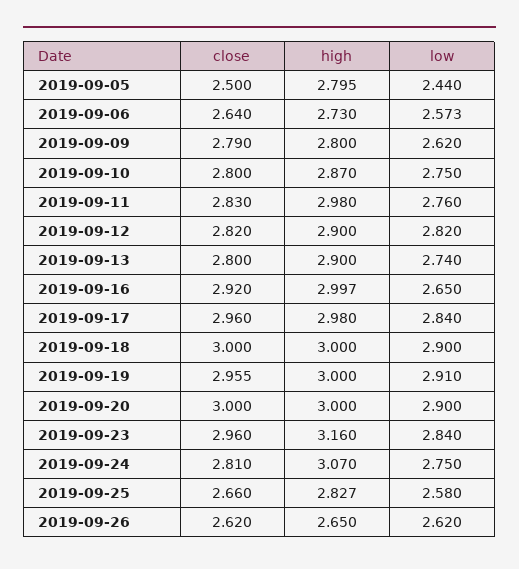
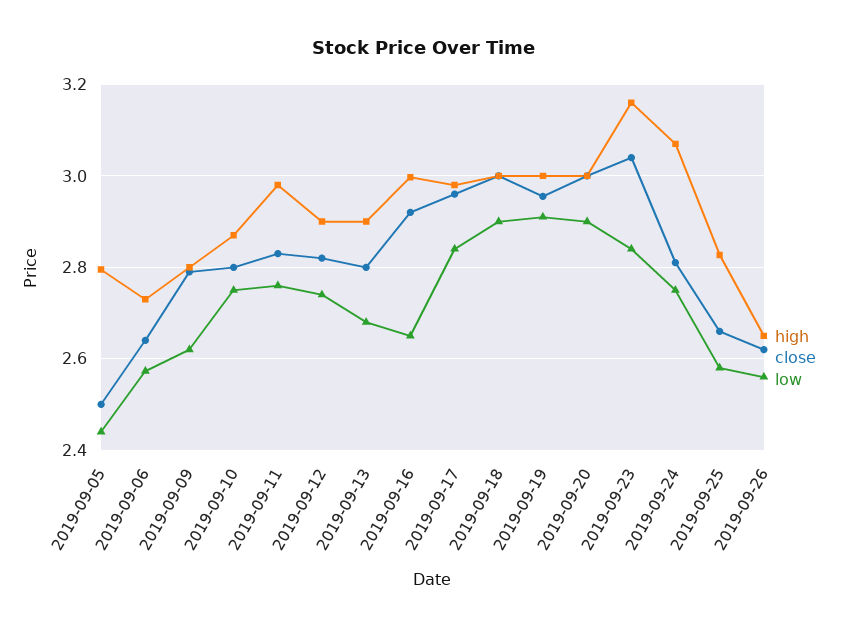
  {
    "close": {
      "2019-09-05": 2.5,
      "2019-09-06": 2.64,
      "2019-09-09": 2.79,
      "2019-09-10": 2.8,
      "2019-09-11": 2.83,
      "2019-09-12": 2.82,
      "2019-09-13": 2.8,
      "2019-09-16": 2.92,
      "2019-09-17": 2.96,
      "2019-09-18": 3,
      "2019-09-19": 2.955,
      "2019-09-20": 3,
-     "2019-09-23": 2.96,
+     "2019-09-23": 3.04,
      "2019-09-24": 2.81,
      "2019-09-25": 2.66,
      "2019-09-26": 2.62
    },
    "high": {
      "2019-09-05": 2.795,
      "2019-09-06": 2.73,
      "2019-09-09": 2.8,
      "2019-09-10": 2.87,
      "2019-09-11": 2.98,
      "2019-09-12": 2.9,
      "2019-09-13": 2.9,
      "2019-09-16": 2.997,
      "2019-09-17": 2.98,
      "2019-09-18": 3,
      "2019-09-19": 3,
      "2019-09-20": 3,
      "2019-09-23": 3.16,
      "2019-09-24": 3.07,
      "2019-09-25": 2.827,
      "2019-09-26": 2.65
    },
    "low": {
      "2019-09-05": 2.44,
      "2019-09-06": 2.573,
      "2019-09-09": 2.62,
      "2019-09-10": 2.75,
      "2019-09-11": 2.76,
-     "2019-09-12": 2.82,
+     "2019-09-12": 2.74,
-     "2019-09-13": 2.74,
+     "2019-09-13": 2.68,
      "2019-09-16": 2.65,
      "2019-09-17": 2.84,
      "2019-09-18": 2.9,
      "2019-09-19": 2.91,
      "2019-09-20": 2.9,
      "2019-09-23": 2.84,
      "2019-09-24": 2.75,
      "2019-09-25": 2.58,
-     "2019-09-26": 2.62
+     "2019-09-26": 2.56
    }
  }

